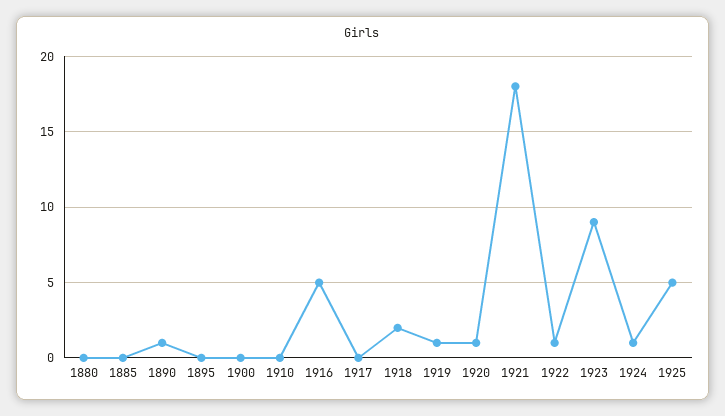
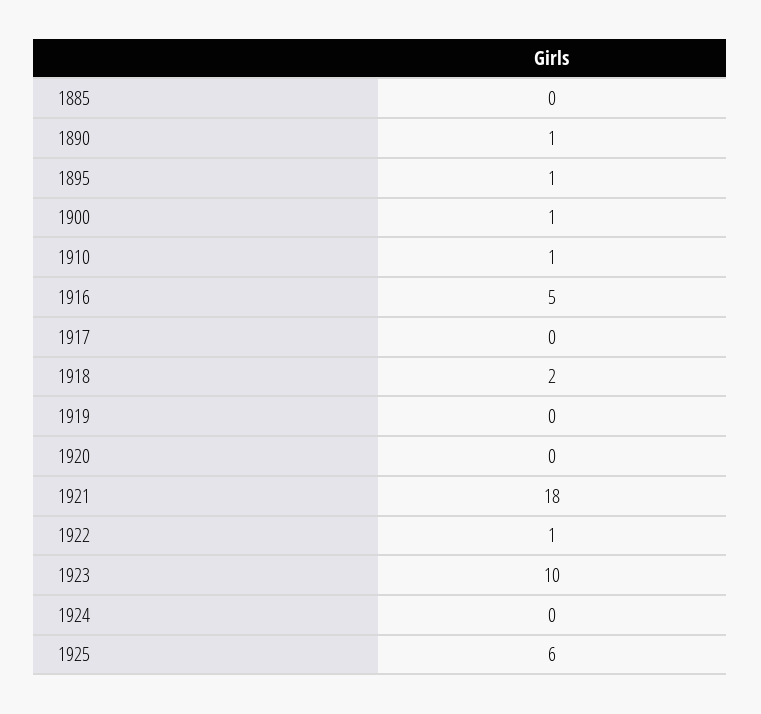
  {
-   "1880": 0,
    "1885": 0,
    "1890": 1,
-   "1895": 0,
+   "1895": 1,
-   "1900": 0,
+   "1900": 1,
-   "1910": 0,
+   "1910": 1,
    "1916": 5,
    "1917": 0,
    "1918": 2,
-   "1919": 1,
+   "1919": 0,
-   "1920": 1,
+   "1920": 0,
    "1921": 18,
    "1922": 1,
-   "1923": 9,
+   "1923": 10,
-   "1924": 1,
+   "1924": 0,
-   "1925": 5
+   "1925": 6
  }

